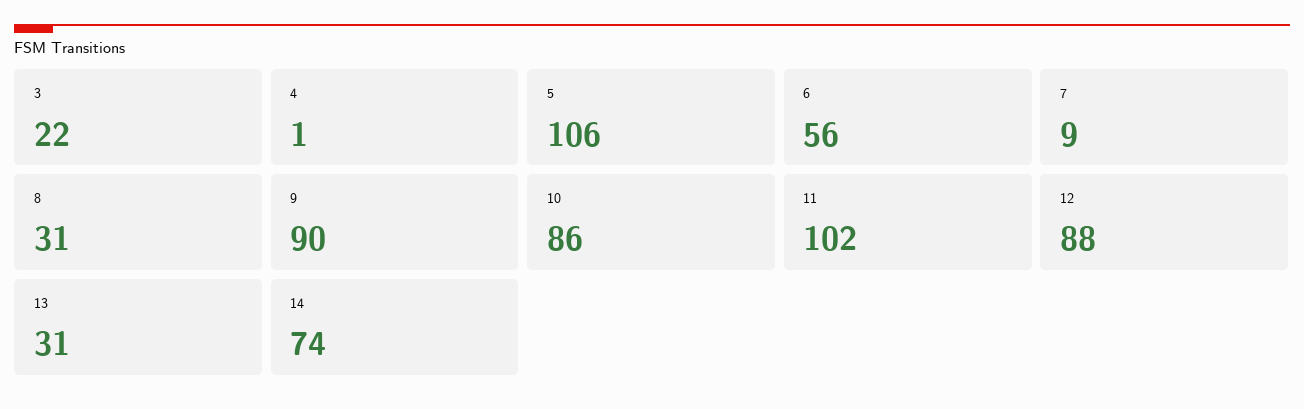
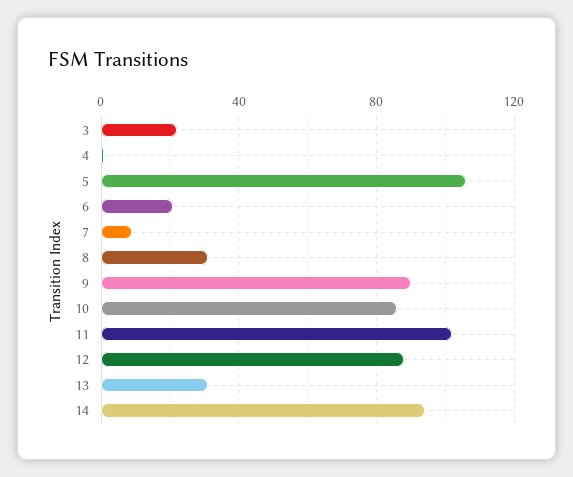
  {
    "3": 22,
    "4": 1,
    "5": 106,
-   "6": 56,
+   "6": 20,
    "7": 9,
    "8": 31,
    "9": 90,
    "10": 86,
    "11": 102,
    "12": 88,
    "13": 31,
-   "14": 74
+   "14": 95
  }

